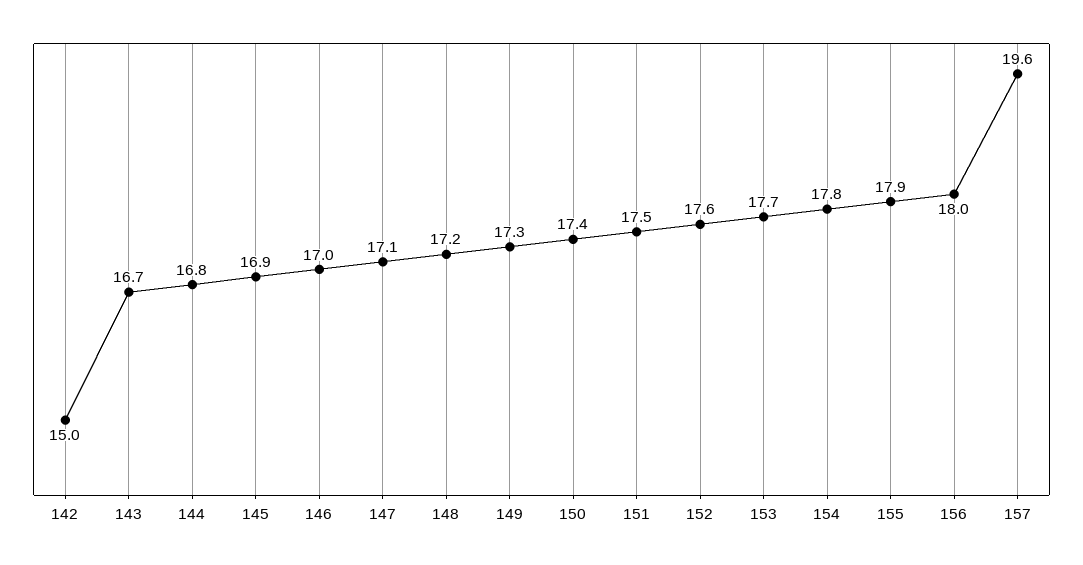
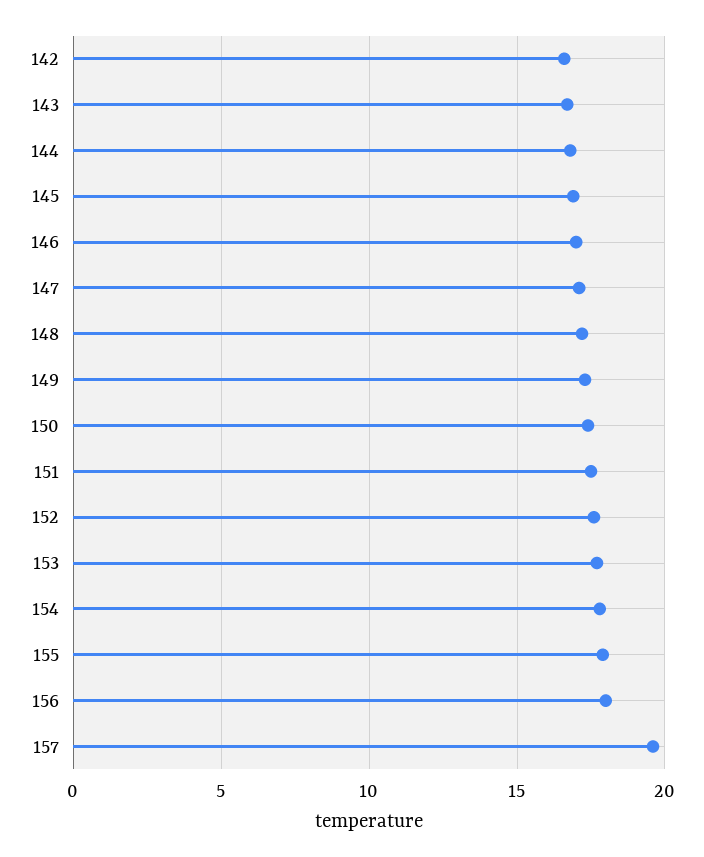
  {
-   "142": 15,
+   "142": 16.5,
    "143": 16.7,
    "144": 16.8,
    "145": 16.9,
    "146": 17,
    "147": 17.1,
    "148": 17.2,
    "149": 17.3,
    "150": 17.4,
    "151": 17.5,
    "152": 17.6,
    "153": 17.7,
    "154": 17.8,
    "155": 17.9,
    "156": 18,
    "157": 19.6
  }

